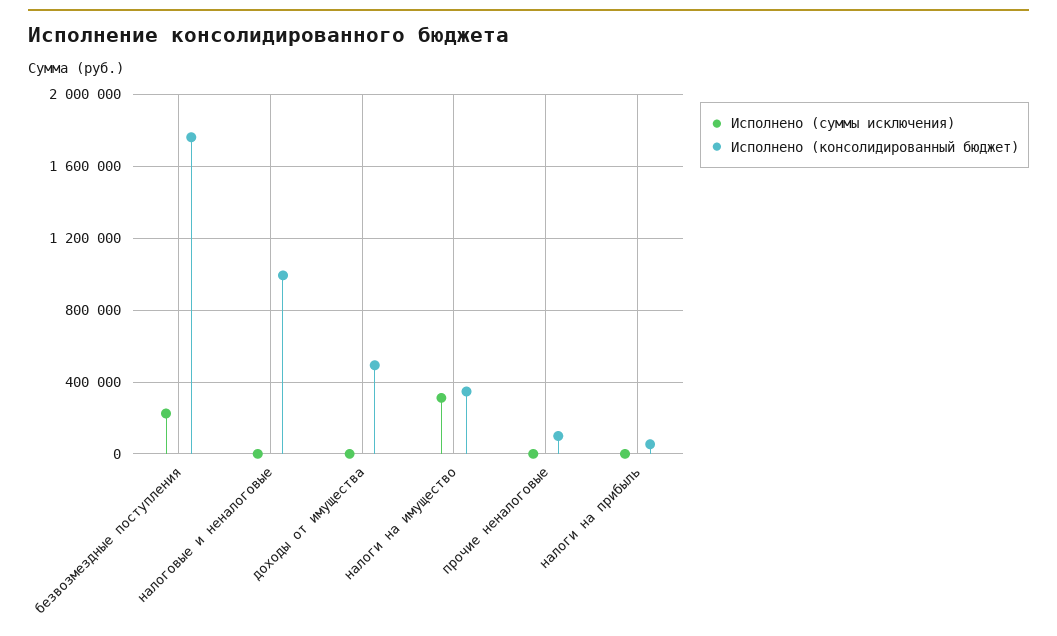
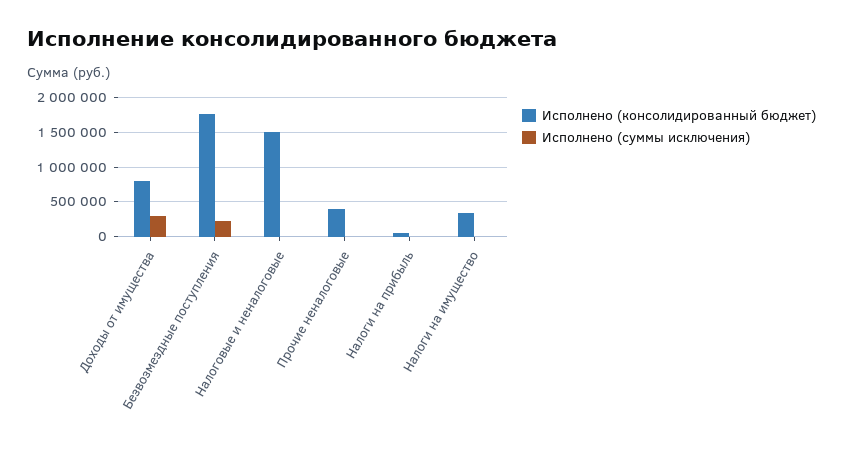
  {
    "Исполнено (суммы исключения)": {
      "безвозмездные поступления": 200000,
      "налоговые и неналоговые": 0,
-     "доходы от имущества": 0,
+     "доходы от имущества": 300000,
-     "налоги на имущество": 300000,
+     "налоги на имущество": 0,
      "прочие неналоговые": 0,
      "налоги на прибыль": 0
    },
    "Исполнено (консолидированный бюджет)": {
      "безвозмездные поступления": 1750000,
-     "налоговые и неналоговые": 1000000,
+     "налоговые и неналоговые": 1500000,
-     "доходы от имущества": 500000,
+     "доходы от имущества": 800000,
      "налоги на имущество": 350000,
-     "прочие неналоговые": 100000,
+     "прочие неналоговые": 400000,
      "налоги на прибыль": 50000
    }
  }

